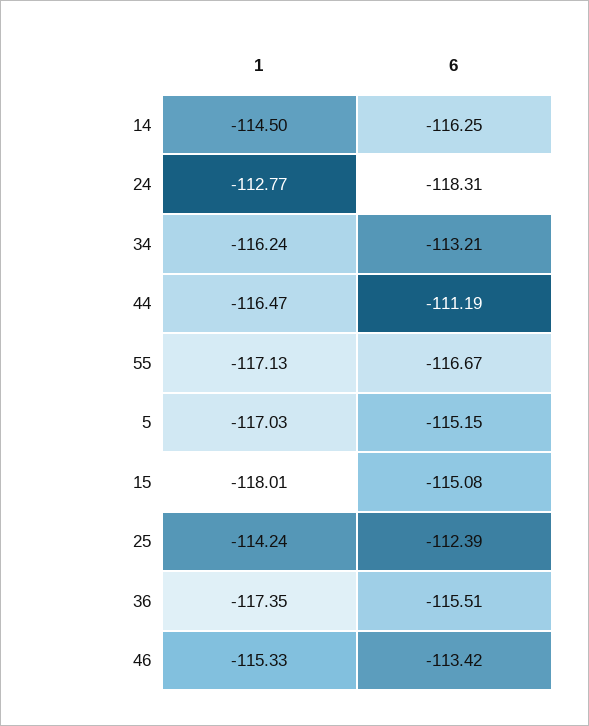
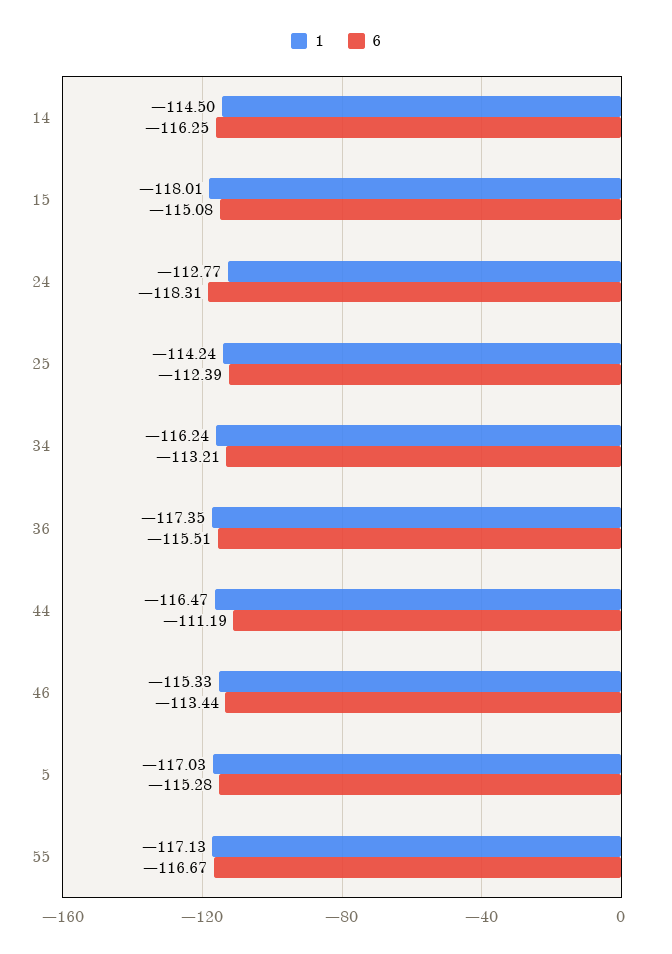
  {
    "1": {
      "14": -114.5,
      "24": -112.77,
      "34": -116.24,
      "44": -116.47,
      "55": -117.13,
      "5": -117.03,
      "15": -118.01,
      "25": -114.24,
      "36": -117.35,
      "46": -115.33
    },
    "6": {
      "14": -116.25,
      "24": -118.31,
      "34": -113.21,
      "44": -111.19,
      "55": -116.67,
-     "5": -115.15,
+     "5": -115.28,
      "15": -115.08,
      "25": -112.39,
      "36": -115.51,
-     "46": -113.42
+     "46": -113.44
    }
  }

